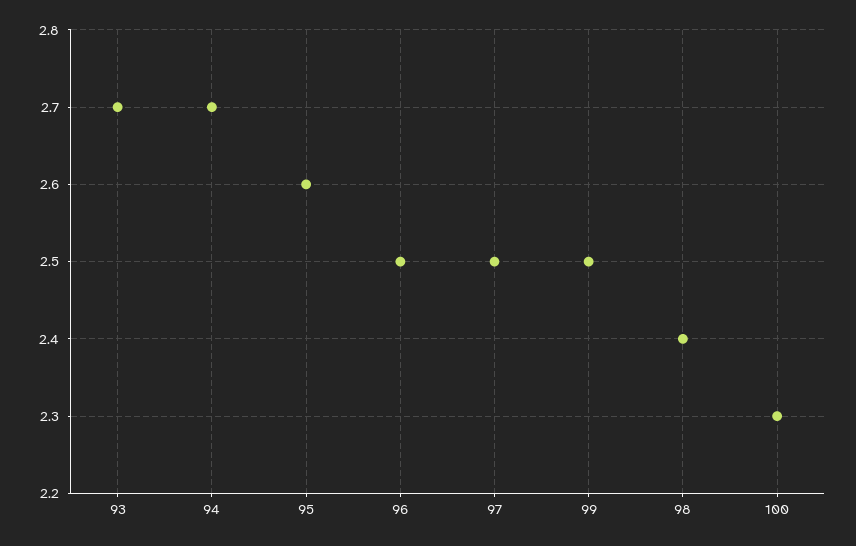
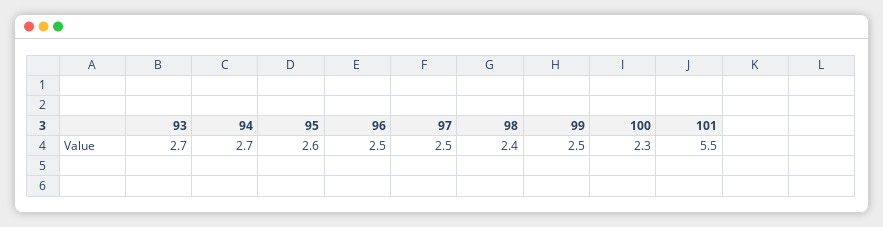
  {
    "93": 2.7,
    "94": 2.7,
    "95": 2.6,
    "96": 2.5,
    "97": 2.5,
    "99": 2.5,
    "98": 2.4,
-   "100": 2.3
+   "100": 2.3,
+   "101": 5.5
  }

